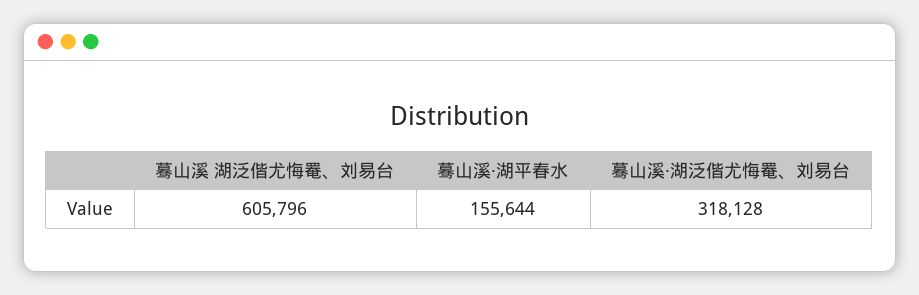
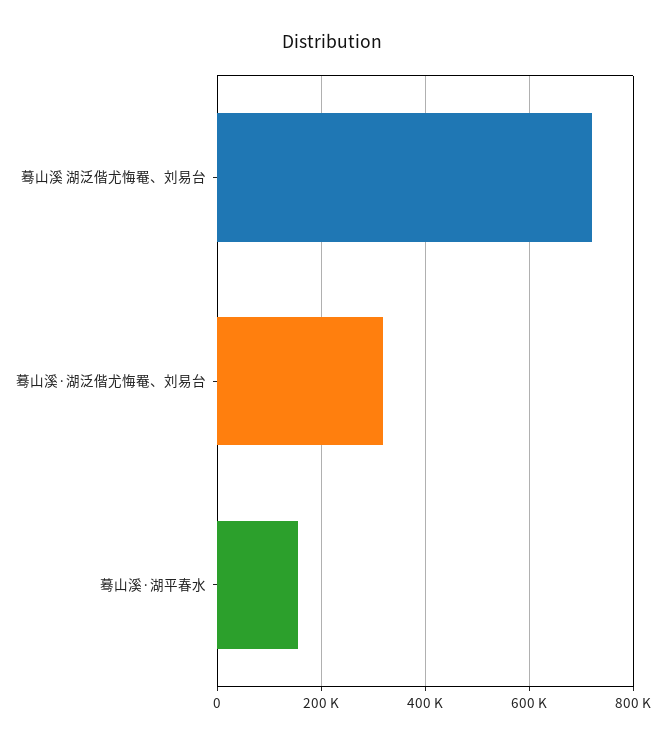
  {
-   "蓦山溪 湖泛偕尤悔罨、刘易台": 605796,
+   "蓦山溪 湖泛偕尤悔罨、刘易台": 720000,
    "蓦山溪·湖平春水": 155644,
    "蓦山溪·湖泛偕尤悔罨、刘易台": 318128
  }

